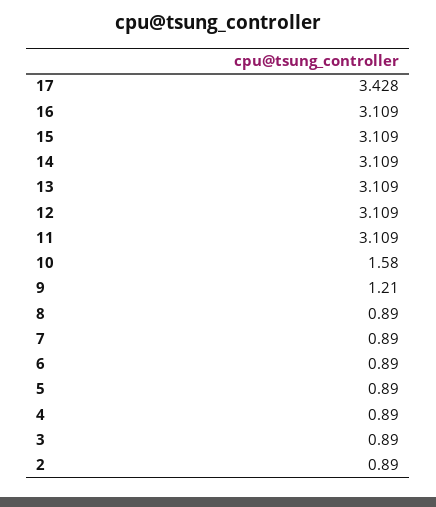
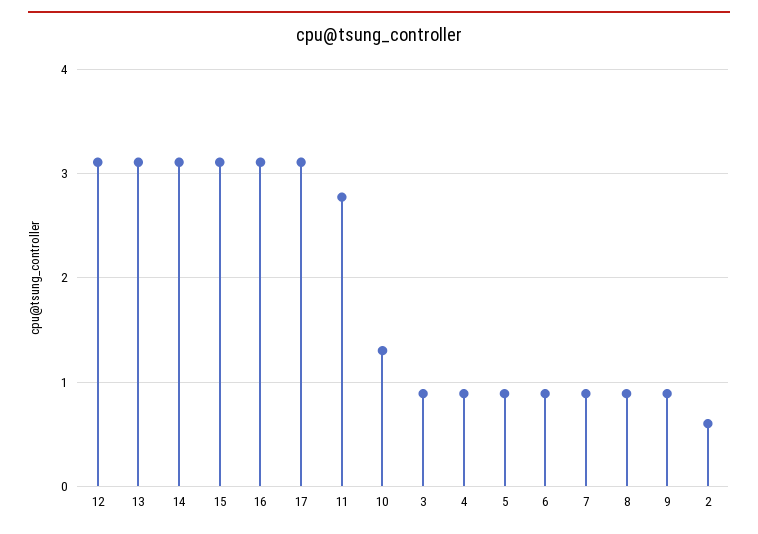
  {
-   "17": 3.428,
+   "17": 3.1,
    "16": 3.109,
    "15": 3.109,
    "14": 3.109,
    "13": 3.109,
    "12": 3.109,
-   "11": 3.109,
+   "11": 2.8,
-   "10": 1.58,
+   "10": 1.3,
-   "9": 1.21,
+   "9": 0.9,
    "8": 0.89,
    "7": 0.89,
    "6": 0.89,
    "5": 0.89,
    "4": 0.89,
    "3": 0.89,
-   "2": 0.89
+   "2": 0.6
  }

